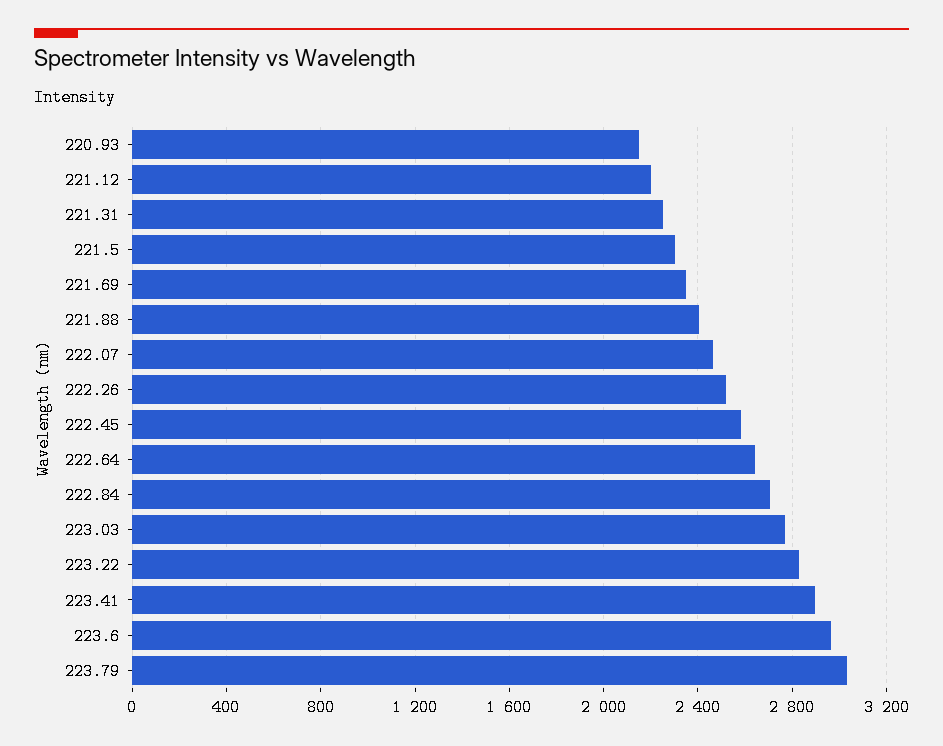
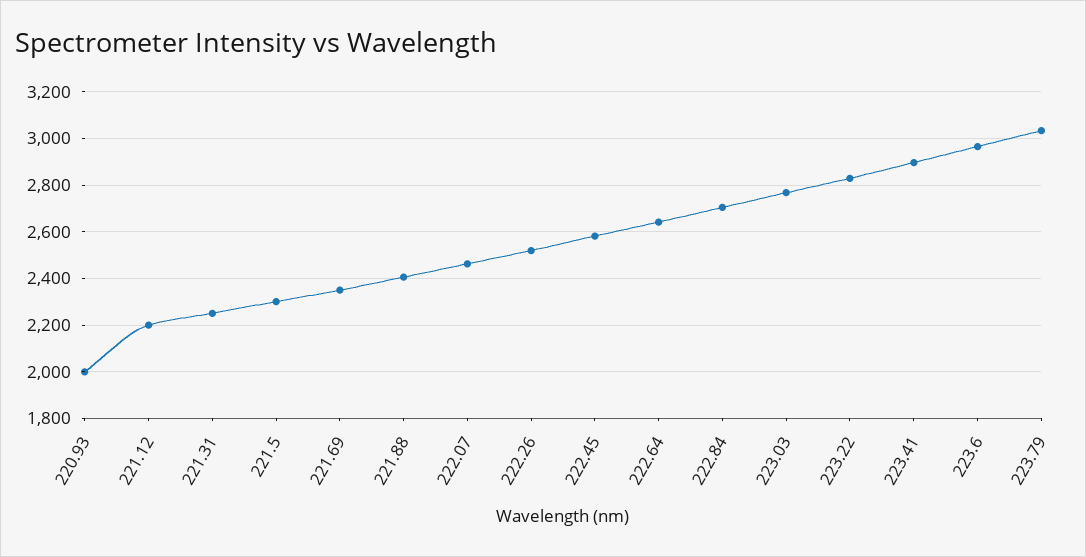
  {
-   "220.93": 2150,
+   "220.93": 2000,
    "221.12": 2200,
    "221.31": 2250,
    "221.5": 2300,
    "221.69": 2350,
    "221.88": 2400,
    "222.07": 2450,
    "222.26": 2500,
    "222.45": 2600,
    "222.64": 2650,
    "222.84": 2700,
    "223.03": 2750,
    "223.22": 2850,
    "223.41": 2900,
    "223.6": 2950,
    "223.79": 3050
  }

